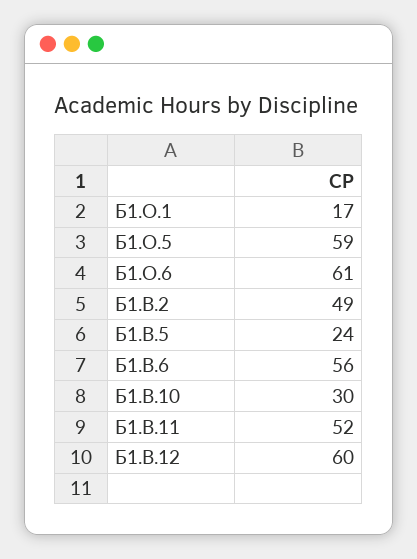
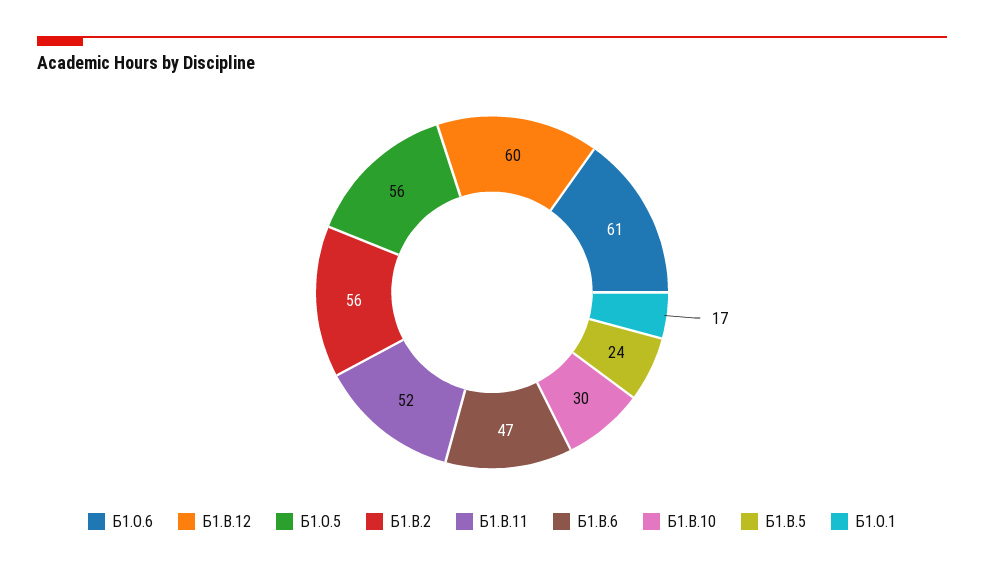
  {
    "Б1.О.1": 17,
-   "Б1.О.5": 59,
+   "Б1.О.5": 56,
    "Б1.О.6": 61,
-   "Б1.В.2": 49,
+   "Б1.В.2": 56,
    "Б1.В.5": 24,
-   "Б1.В.6": 56,
+   "Б1.В.6": 47,
    "Б1.В.10": 30,
    "Б1.В.11": 52,
    "Б1.В.12": 60
  }

